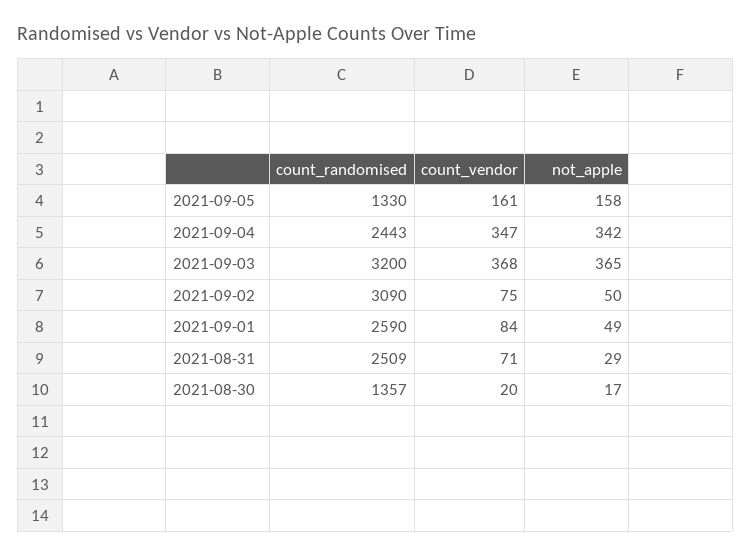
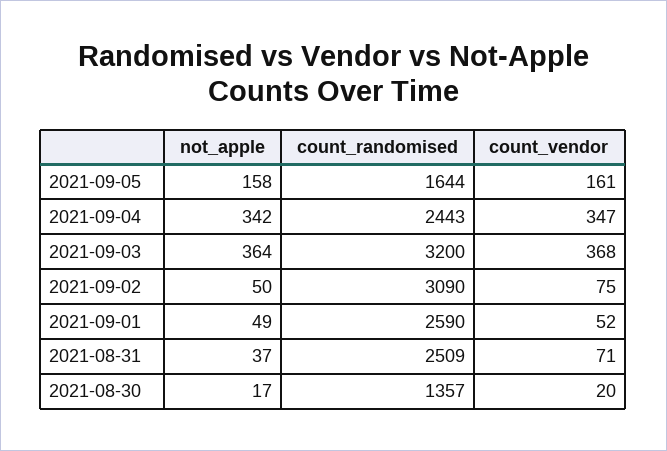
  {
    "count_randomised": {
-     "2021-09-05": 1330,
+     "2021-09-05": 1644,
      "2021-09-04": 2443,
      "2021-09-03": 3200,
      "2021-09-02": 3090,
      "2021-09-01": 2590,
      "2021-08-31": 2509,
      "2021-08-30": 1357
    },
    "count_vendor": {
      "2021-09-05": 161,
      "2021-09-04": 347,
      "2021-09-03": 368,
      "2021-09-02": 75,
-     "2021-09-01": 84,
+     "2021-09-01": 52,
      "2021-08-31": 71,
      "2021-08-30": 20
    },
    "not_apple": {
      "2021-09-05": 158,
      "2021-09-04": 342,
-     "2021-09-03": 365,
+     "2021-09-03": 364,
      "2021-09-02": 50,
      "2021-09-01": 49,
-     "2021-08-31": 29,
+     "2021-08-31": 37,
      "2021-08-30": 17
    }
  }

